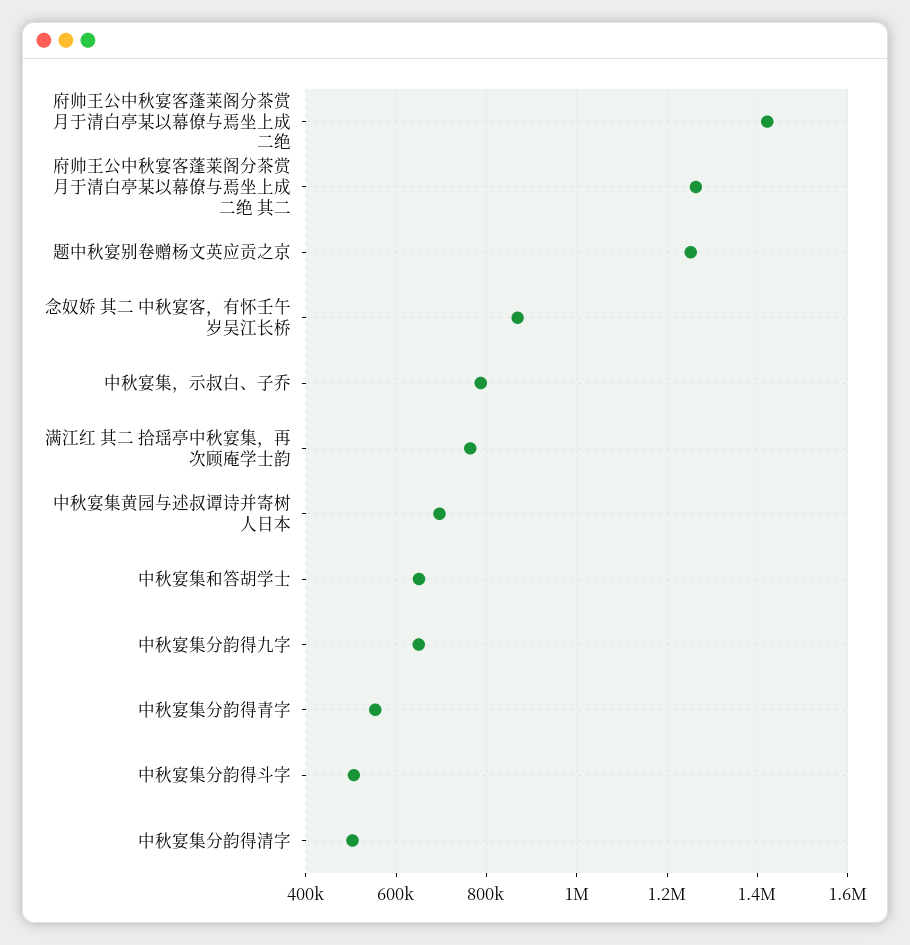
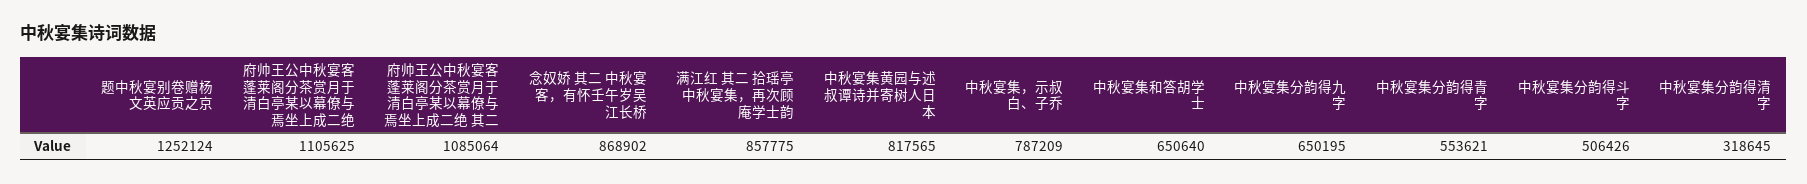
  {
-   "府帅王公中秋宴客蓬莱阁分茶赏月于清白亭某以幕僚与焉坐上成二绝": 1420000,
+   "府帅王公中秋宴客蓬莱阁分茶赏月于清白亭某以幕僚与焉坐上成二绝": 1105625,
-   "府帅王公中秋宴客蓬莱阁分茶赏月于清白亭某以幕僚与焉坐上成二绝 其二": 1260000,
+   "府帅王公中秋宴客蓬莱阁分茶赏月于清白亭某以幕僚与焉坐上成二绝 其二": 1085064,
    "题中秋宴别卷赠杨文英应贡之京": 1252124,
    "念奴娇 其二 中秋宴客，有怀壬午岁吴江长桥": 868902,
    "中秋宴集，示叔白、子乔": 787209,
-   "满江红 其二 拾瑶亭中秋宴集，再次顾庵学士韵": 760000,
+   "满江红 其二 拾瑶亭中秋宴集，再次顾庵学士韵": 857775,
-   "中秋宴集黄园与述叔谭诗并寄树人日本": 700000,
+   "中秋宴集黄园与述叔谭诗并寄树人日本": 817565,
    "中秋宴集和答胡学士": 650640,
    "中秋宴集分韵得九字": 650195,
    "中秋宴集分韵得青字": 553621,
    "中秋宴集分韵得斗字": 506426,
-   "中秋宴集分韵得清字": 500000
+   "中秋宴集分韵得清字": 318645
  }

